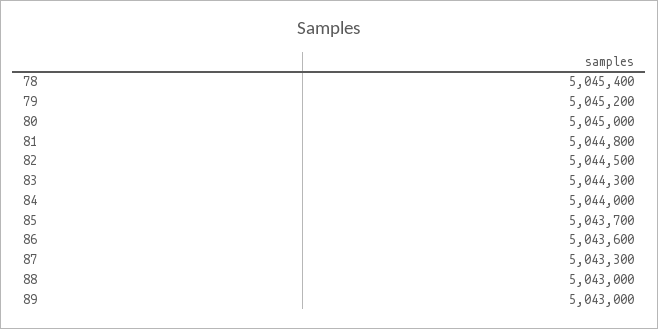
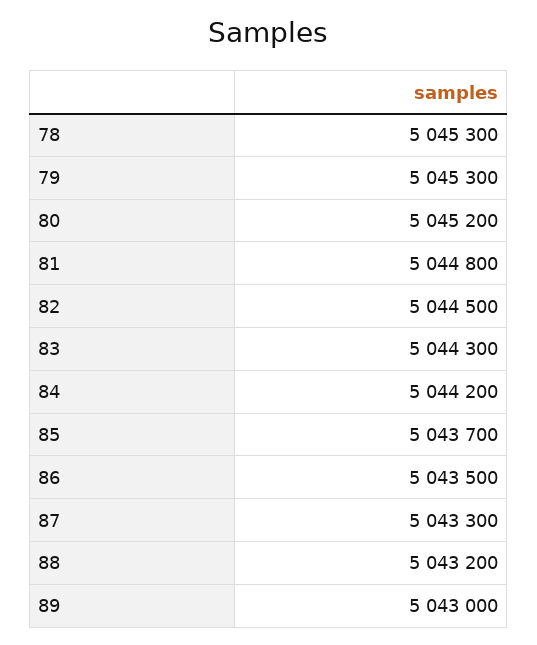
  {
-   "78": 5045400,
+   "78": 5045300,
-   "79": 5045200,
+   "79": 5045300,
-   "80": 5045000,
+   "80": 5045200,
    "81": 5044800,
    "82": 5044500,
    "83": 5044300,
-   "84": 5044000,
+   "84": 5044200,
    "85": 5043700,
-   "86": 5043600,
+   "86": 5043500,
    "87": 5043300,
-   "88": 5043000,
+   "88": 5043200,
    "89": 5043000
  }

